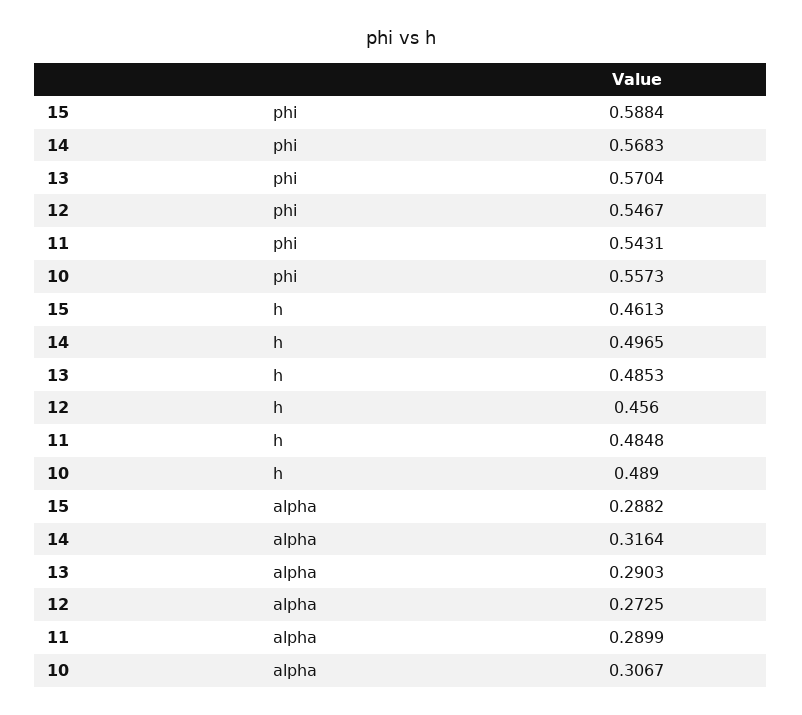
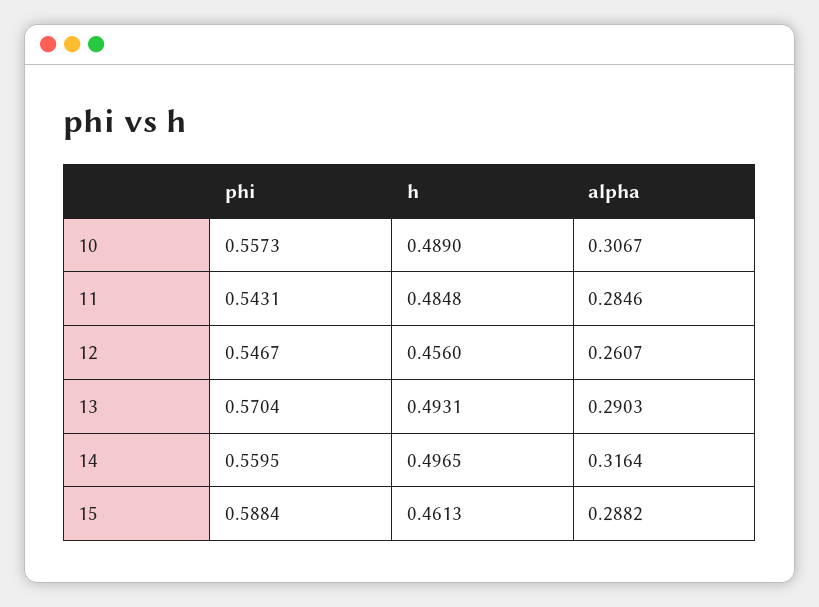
  {
    "15": {
      "phi": 0.5884,
      "h": 0.4613,
      "alpha": 0.2882
    },
    "14": {
-     "phi": 0.5683,
+     "phi": 0.5595,
      "h": 0.4965,
      "alpha": 0.3164
    },
    "13": {
      "phi": 0.5704,
-     "h": 0.4853,
+     "h": 0.4931,
      "alpha": 0.2903
    },
    "12": {
      "phi": 0.5467,
      "h": 0.456,
-     "alpha": 0.2725
+     "alpha": 0.2607
    },
    "11": {
      "phi": 0.5431,
      "h": 0.4848,
-     "alpha": 0.2899
+     "alpha": 0.2846
    },
    "10": {
      "phi": 0.5573,
      "h": 0.489,
      "alpha": 0.3067
    }
  }

